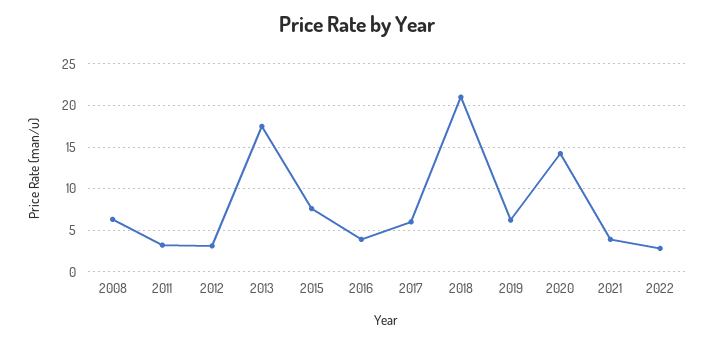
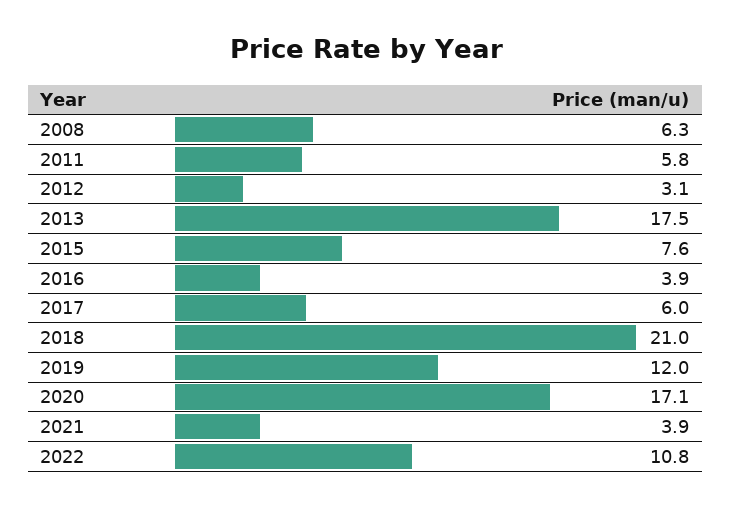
  {
    "2008": 6.3,
-   "2011": 3,
+   "2011": 5.8,
    "2012": 3.1,
    "2013": 17.5,
    "2015": 7.6,
    "2016": 3.9,
    "2017": 6,
    "2018": 21,
-   "2019": 6,
+   "2019": 12,
-   "2020": 14,
+   "2020": 17.1,
    "2021": 3.9,
-   "2022": 3
+   "2022": 10.8
  }

